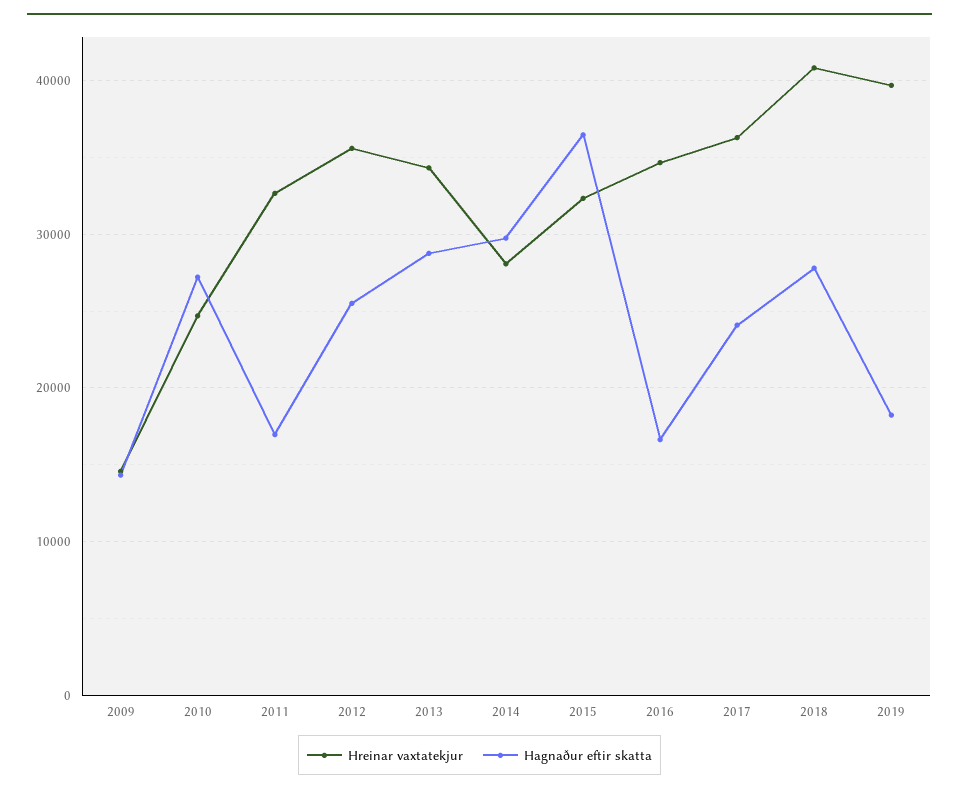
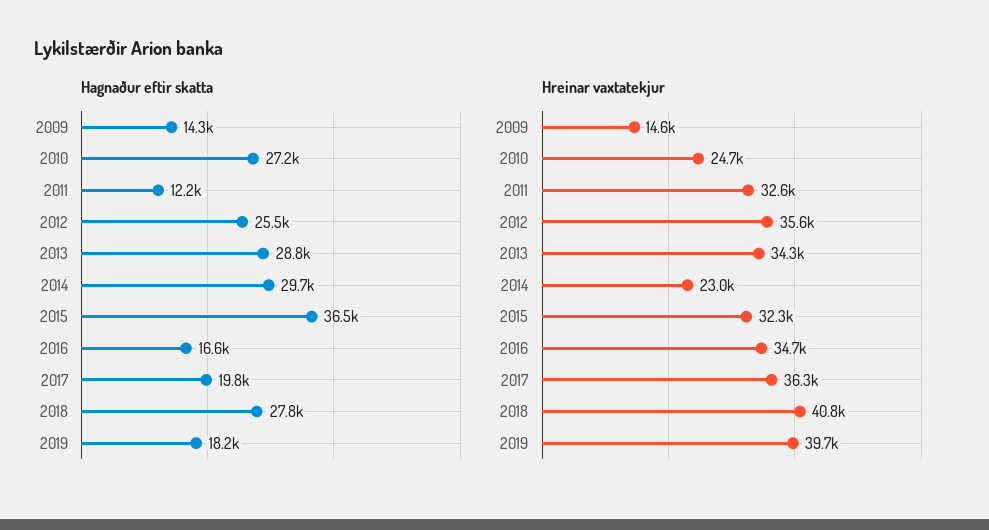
  {
    "Hreinar vaxtatekjur": {
      "2009": 14600,
      "2010": 24700,
      "2011": 32600,
      "2012": 35600,
      "2013": 34300,
-     "2014": 28000,
+     "2014": 23000,
      "2015": 32300,
      "2016": 34700,
      "2017": 36300,
      "2018": 40800,
      "2019": 39700
    },
    "Hagnaður eftir skatta": {
      "2009": 14300,
      "2010": 27200,
-     "2011": 17000,
+     "2011": 12200,
      "2012": 25500,
      "2013": 28800,
      "2014": 29700,
      "2015": 36500,
      "2016": 16600,
-     "2017": 24000,
+     "2017": 19800,
      "2018": 27800,
      "2019": 18200
    }
  }

